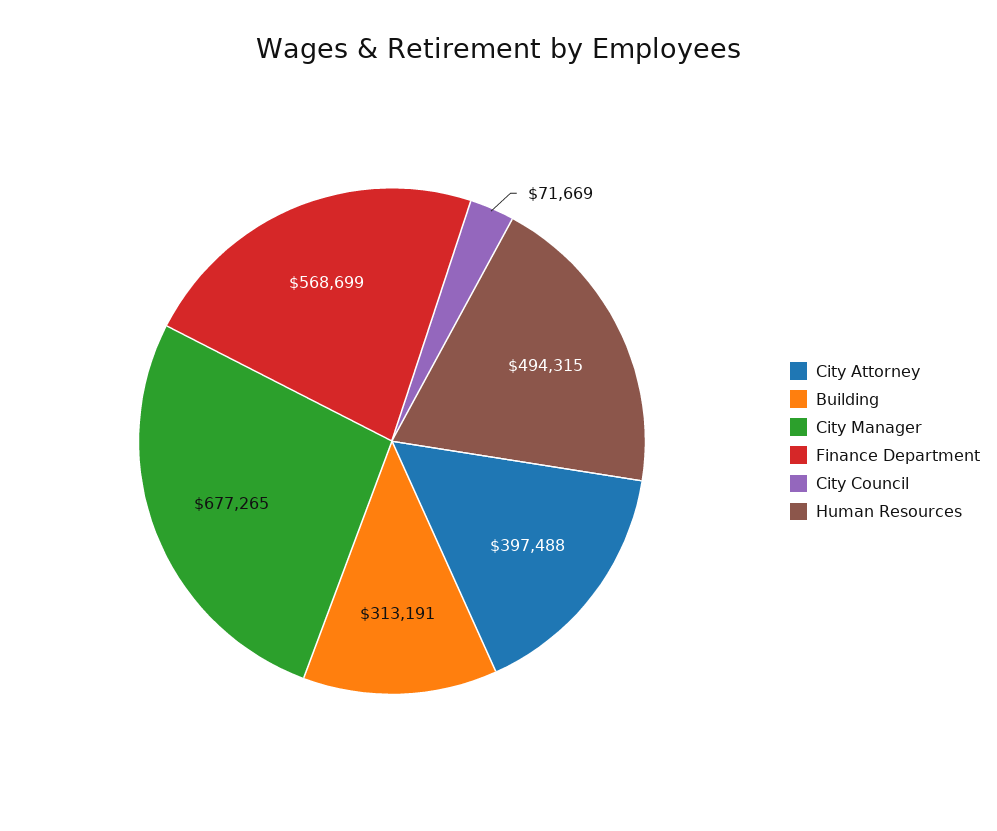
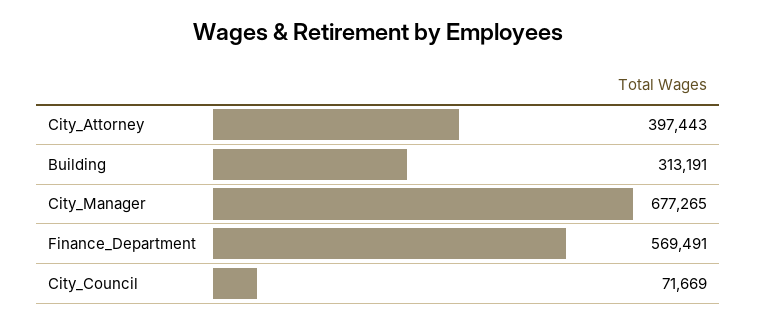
  {
-   "City Attorney": 397488,
+   "City Attorney": 397443,
    "Building": 313191,
    "City Manager": 677265,
-   "Finance Department": 568699,
+   "Finance Department": 569491,
-   "City Council": 71669,
+   "City Council": 71669
-   "Human Resources": 494315
  }

